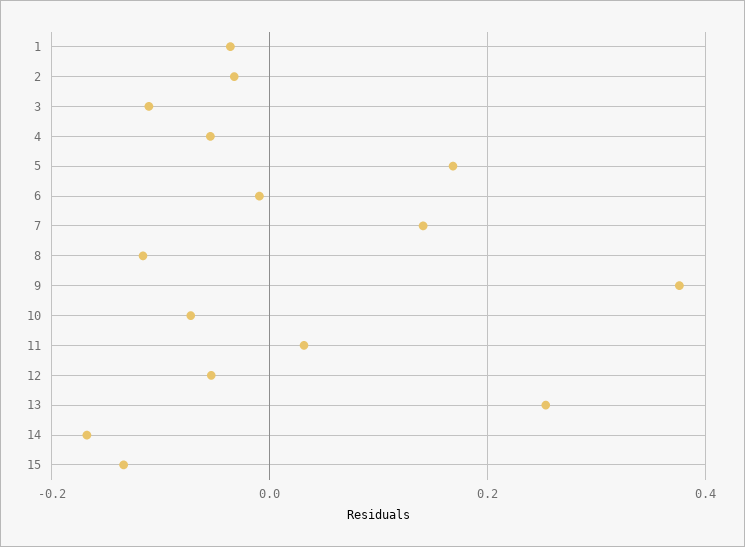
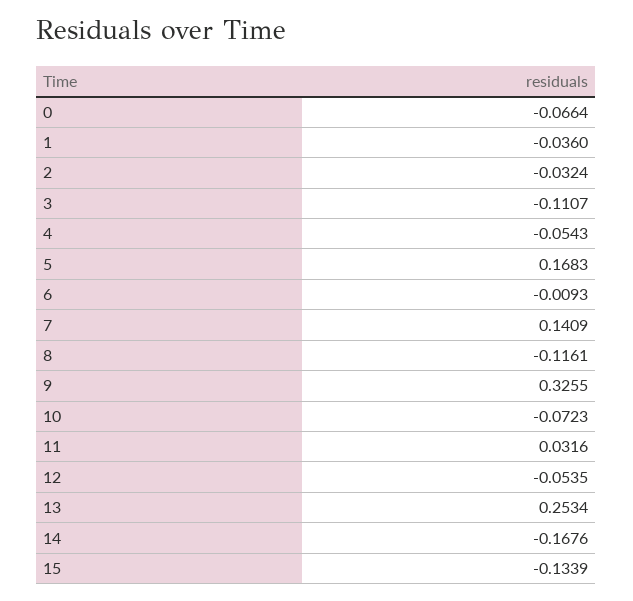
  {
    "1": -0.036,
    "2": -0.0324,
    "3": -0.1107,
    "4": -0.0543,
    "5": 0.1683,
    "6": -0.0093,
    "7": 0.1409,
    "8": -0.1161,
-   "9": 0.38,
+   "9": 0.3255,
    "10": -0.0723,
    "11": 0.0316,
    "12": -0.0535,
    "13": 0.2534,
    "14": -0.1676,
-   "15": -0.1339
+   "15": -0.1339,
+   "0": -0.0664
  }

